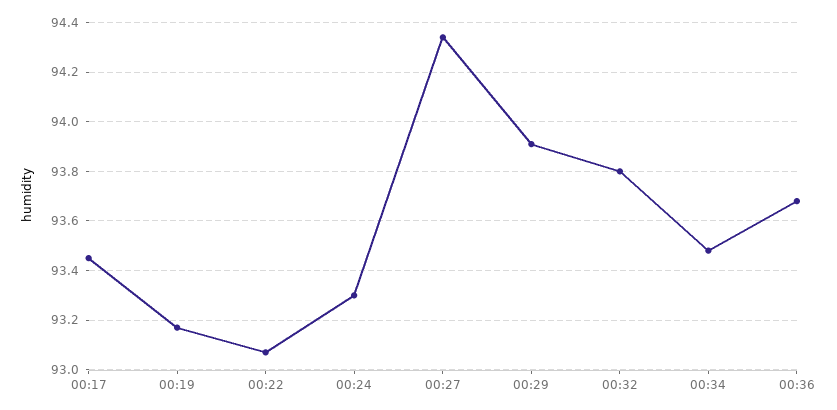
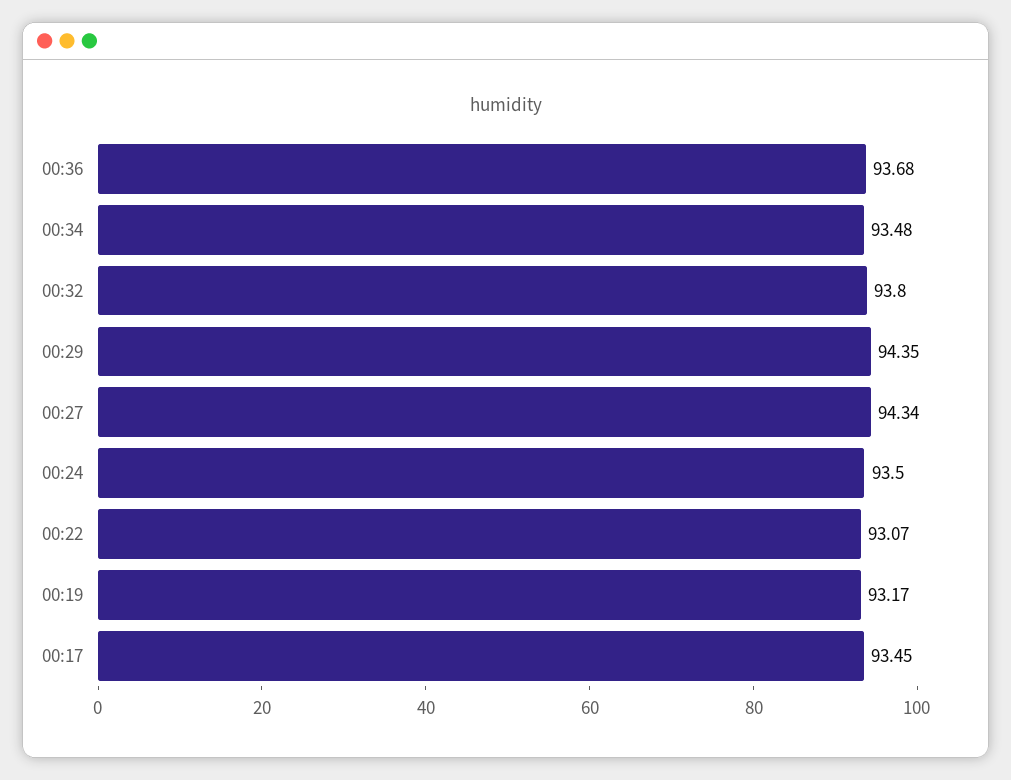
  {
    "00:17": 93.45,
    "00:19": 93.17,
    "00:22": 93.07,
-   "00:24": 93.3,
+   "00:24": 93.5,
    "00:27": 94.34,
-   "00:29": 93.9,
+   "00:29": 94.35,
    "00:32": 93.8,
    "00:34": 93.48,
    "00:36": 93.68
  }

